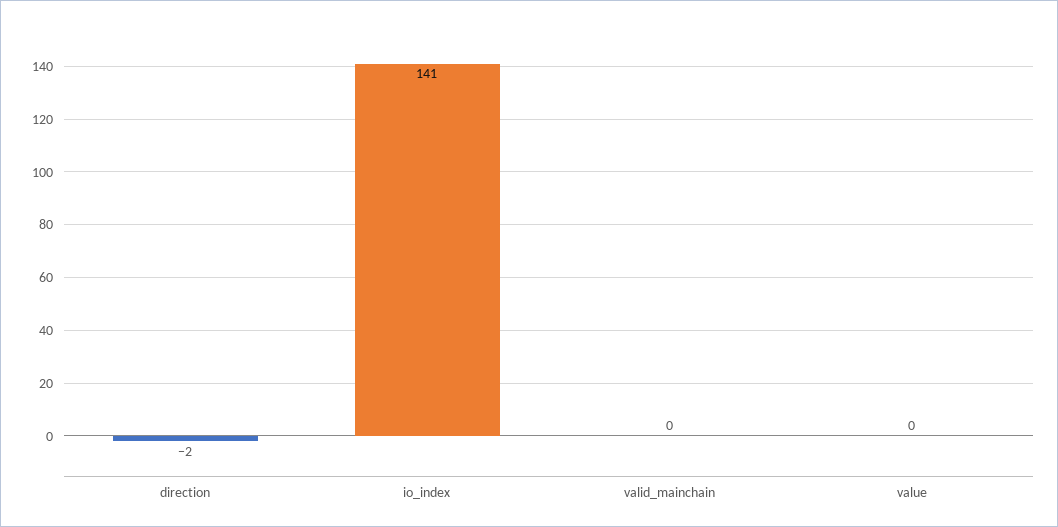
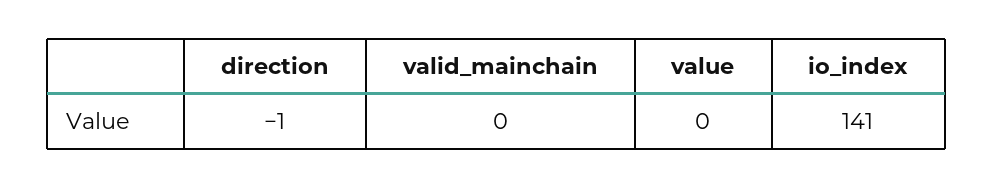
  {
-   "direction": -2,
+   "direction": -1,
    "io_index": 141,
    "valid_mainchain": 0,
    "value": 0
  }

